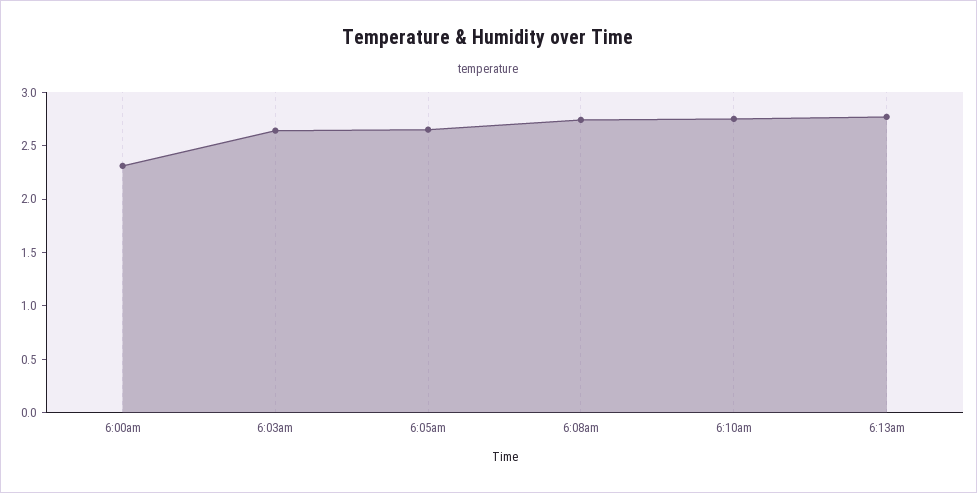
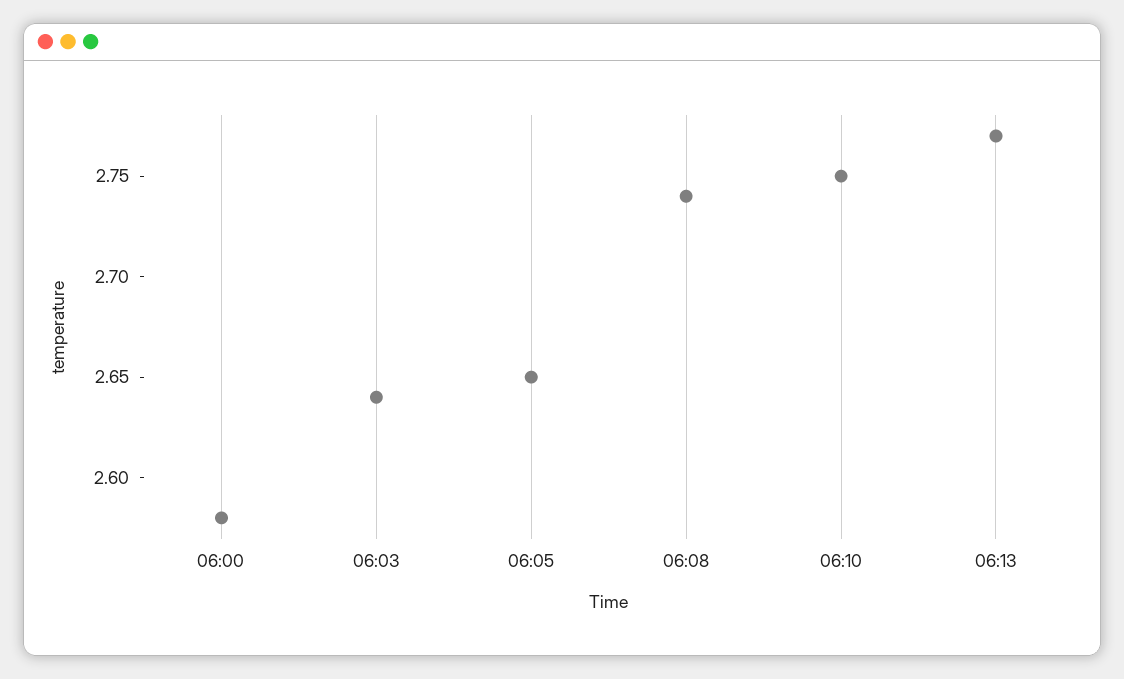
  {
-   "6:00am": 2.3,
+   "6:00am": 2.58,
    "6:03am": 2.64,
    "6:05am": 2.65,
    "6:08am": 2.74,
    "6:10am": 2.75,
    "6:13am": 2.77
  }

